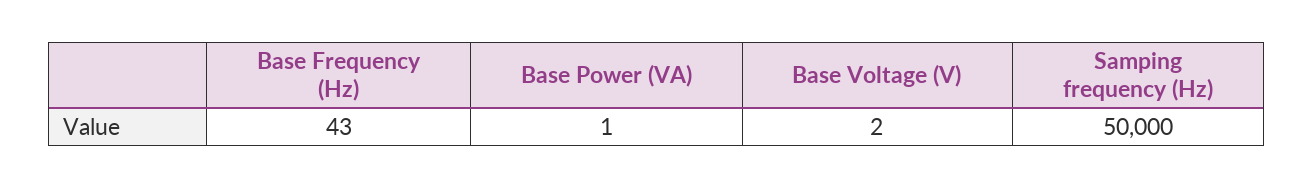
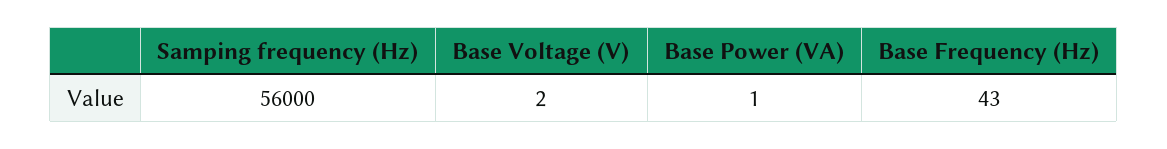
  {
    "Base Frequency (Hz)": 43,
    "Base Power (VA)": 1,
    "Base Voltage (V)": 2,
-   "Samping frequency (Hz)": 50000
+   "Samping frequency (Hz)": 56000
  }

